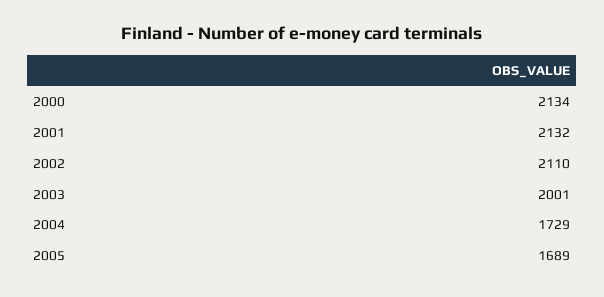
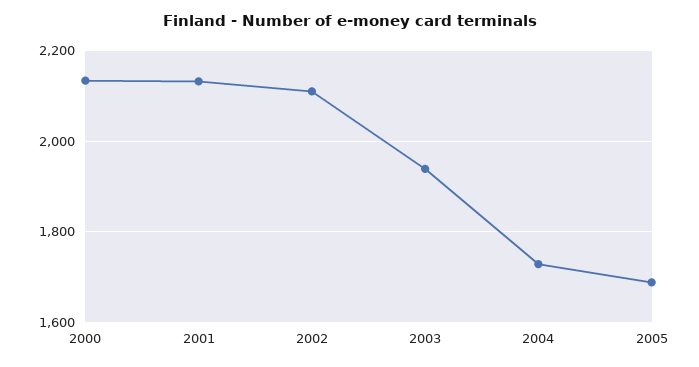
  {
    "2000": 2134,
    "2001": 2132,
    "2002": 2110,
-   "2003": 2001,
+   "2003": 1940,
    "2004": 1729,
    "2005": 1689
  }

